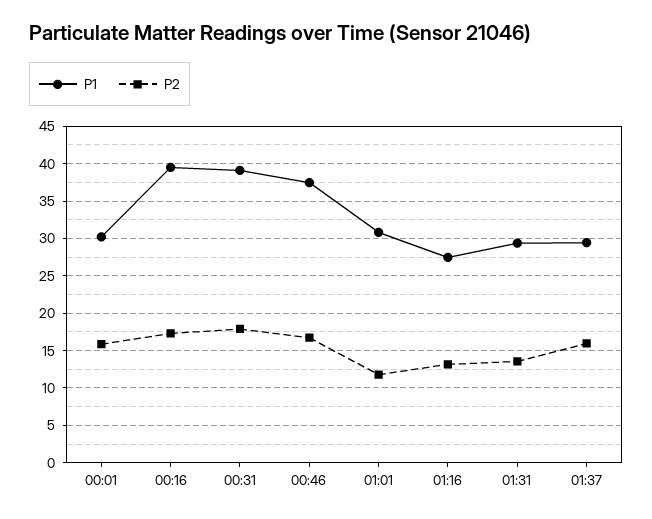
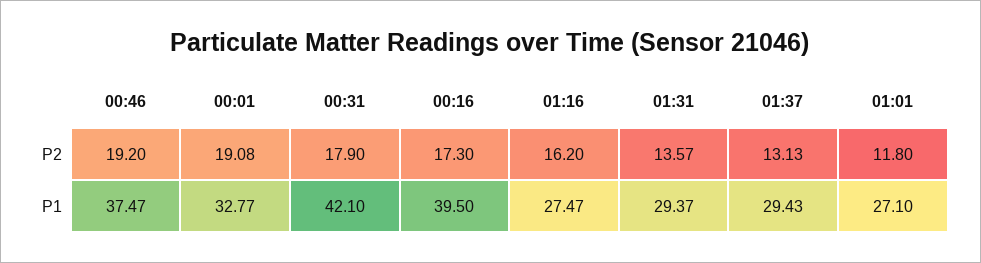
  {
    "P1": {
-     "00:01": 30,
+     "00:01": 32.77,
      "00:16": 39.5,
-     "00:31": 39,
+     "00:31": 42.1,
      "00:46": 37.47,
-     "01:01": 31,
+     "01:01": 27.1,
      "01:16": 27.47,
      "01:31": 29.37,
      "01:37": 29.43
    },
    "P2": {
-     "00:01": 16,
+     "00:01": 19.08,
      "00:16": 17.3,
      "00:31": 17.9,
-     "00:46": 17,
+     "00:46": 19.2,
      "01:01": 11.8,
-     "01:16": 13,
+     "01:16": 16.2,
      "01:31": 13.57,
-     "01:37": 16
+     "01:37": 13.13
    }
  }

